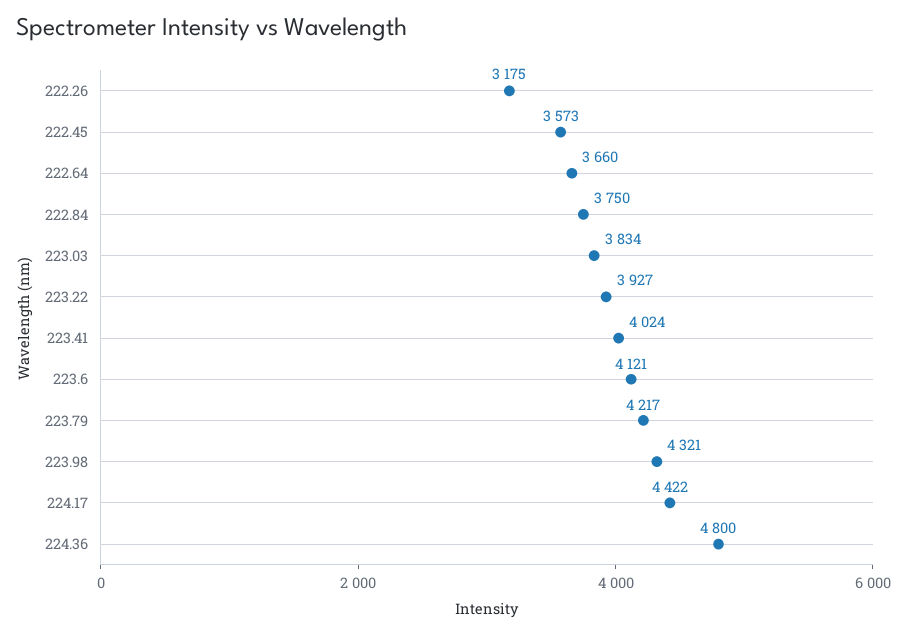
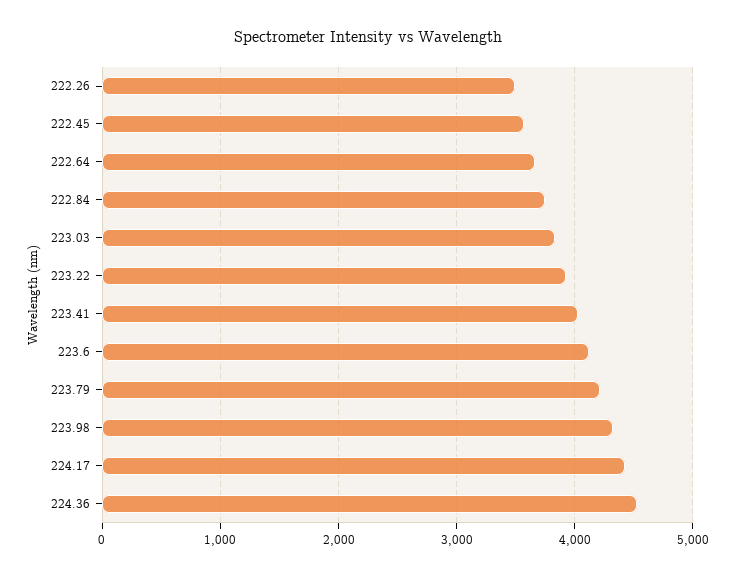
  {
-   "222.26": 3175,
+   "222.26": 3500,
    "222.45": 3573,
    "222.64": 3660,
    "222.84": 3750,
    "223.03": 3834,
    "223.22": 3927,
    "223.41": 4024,
    "223.6": 4121,
    "223.79": 4217,
    "223.98": 4321,
    "224.17": 4422,
-   "224.36": 4800
+   "224.36": 4500
  }

